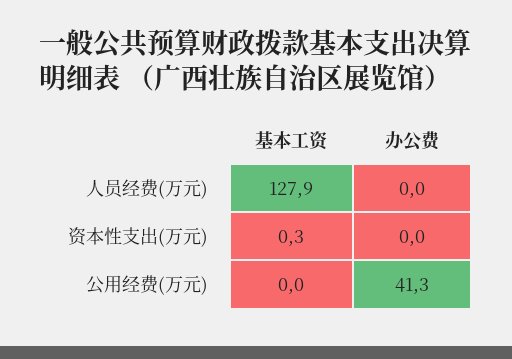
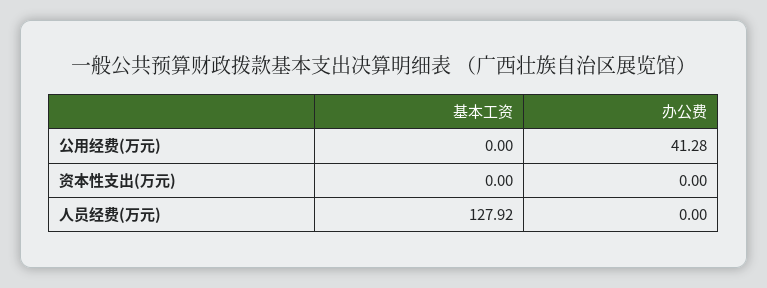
  {
    "基本工资": {
      "人员经费(万元)": 127.92,
-     "资本性支出(万元)": 0.3,
+     "资本性支出(万元)": 0,
      "公用经费(万元)": 0
    },
    "办公费": {
      "人员经费(万元)": 0,
      "资本性支出(万元)": 0,
      "公用经费(万元)": 41.28
    }
  }

